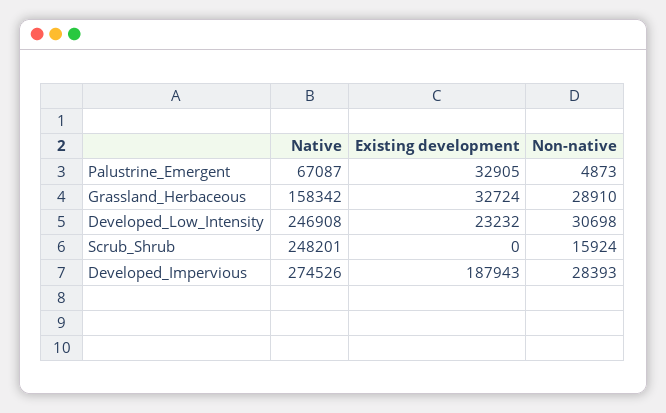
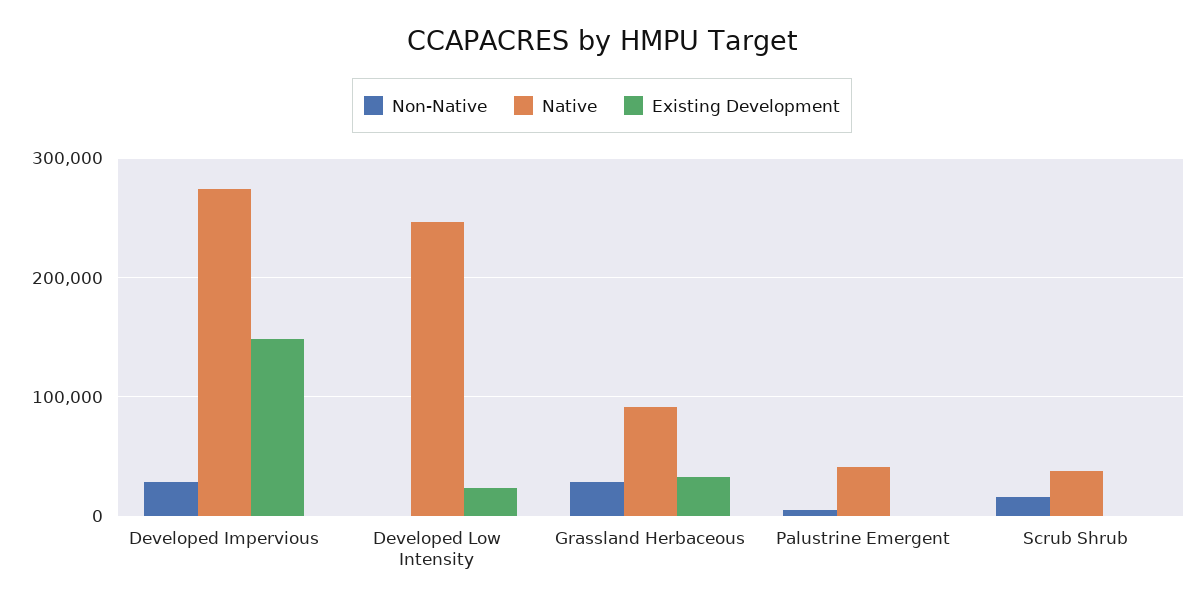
  {
    "Native": {
-     "Palustrine_Emergent": 67087,
+     "Palustrine_Emergent": 40000,
-     "Grassland_Herbaceous": 158342,
+     "Grassland_Herbaceous": 90000,
      "Developed_Low_Intensity": 246908,
-     "Scrub_Shrub": 248201,
+     "Scrub_Shrub": 40000,
      "Developed_Impervious": 274526
    },
    "Existing development": {
-     "Palustrine_Emergent": 32905,
+     "Palustrine_Emergent": 0,
      "Grassland_Herbaceous": 32724,
      "Developed_Low_Intensity": 23232,
      "Scrub_Shrub": 0,
-     "Developed_Impervious": 187943
+     "Developed_Impervious": 150000
    },
    "Non-native": {
      "Palustrine_Emergent": 4873,
      "Grassland_Herbaceous": 28910,
-     "Developed_Low_Intensity": 30698,
+     "Developed_Low_Intensity": 0,
      "Scrub_Shrub": 15924,
      "Developed_Impervious": 28393
    }
  }

